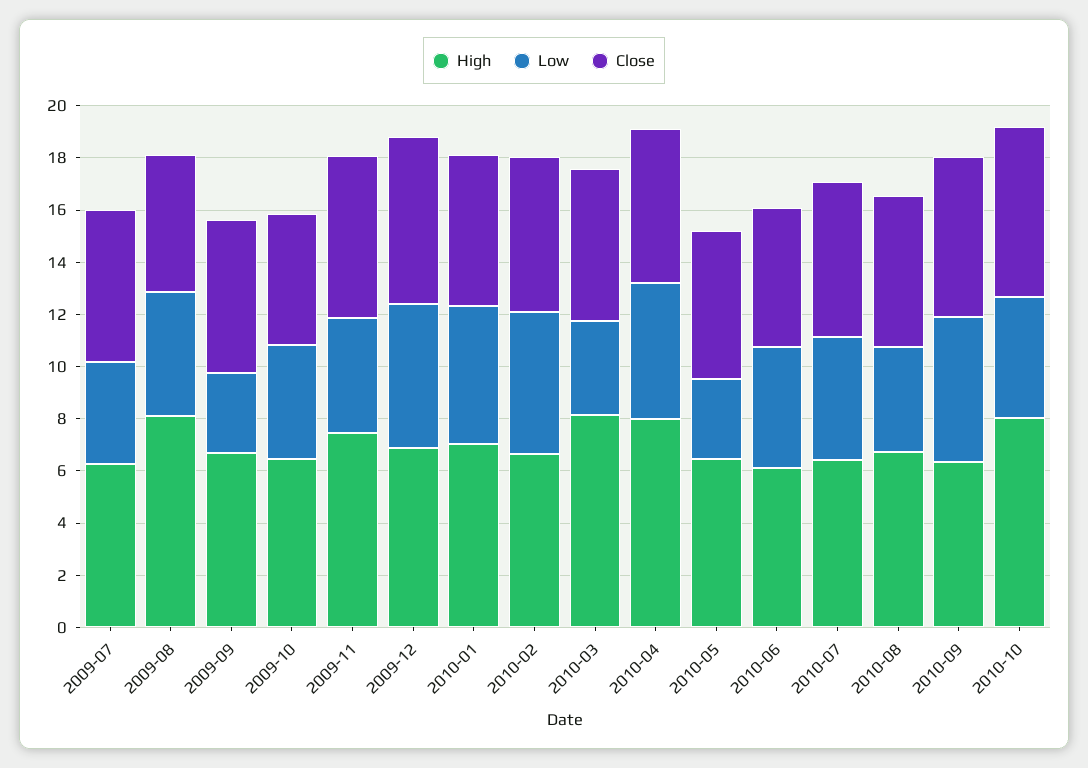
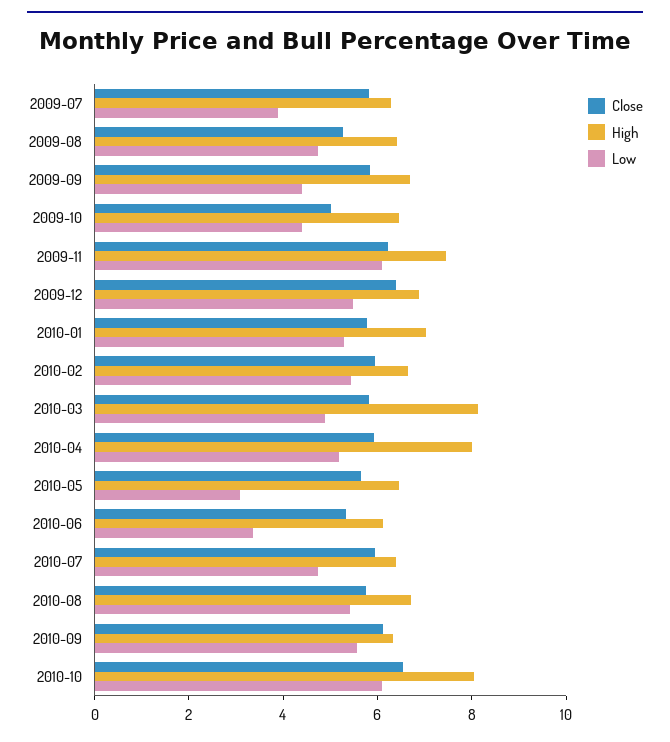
  {
    "High": {
      "2009-07": 6.5,
-     "2009-08": 8,
+     "2009-08": 6.5,
      "2009-09": 6.5,
      "2009-10": 6.5,
      "2009-11": 7.5,
      "2009-12": 7,
      "2010-01": 7,
      "2010-02": 6.5,
      "2010-03": 8,
      "2010-04": 8,
      "2010-05": 6.5,
      "2010-06": 6,
      "2010-07": 6.5,
      "2010-08": 6.5,
      "2010-09": 6.5,
      "2010-10": 8
    },
    "Low": {
      "2009-07": 4,
      "2009-08": 4.5,
-     "2009-09": 3,
+     "2009-09": 4.5,
      "2009-10": 4.5,
-     "2009-11": 4.5,
+     "2009-11": 6,
      "2009-12": 5.5,
      "2010-01": 5.5,
      "2010-02": 5.5,
-     "2010-03": 3.5,
+     "2010-03": 5,
      "2010-04": 5,
      "2010-05": 3,
-     "2010-06": 4.5,
+     "2010-06": 3.5,
      "2010-07": 4.5,
-     "2010-08": 4,
+     "2010-08": 5.5,
      "2010-09": 5.5,
-     "2010-10": 4.5
+     "2010-10": 6
    },
    "Close": {
      "2009-07": 6,
      "2009-08": 5.5,
      "2009-09": 6,
      "2009-10": 5,
      "2009-11": 6,
      "2009-12": 6.5,
      "2010-01": 6,
      "2010-02": 6,
      "2010-03": 6,
      "2010-04": 6,
      "2010-05": 5.5,
      "2010-06": 5.5,
      "2010-07": 6,
      "2010-08": 6,
      "2010-09": 6,
      "2010-10": 6.5
    }
  }

